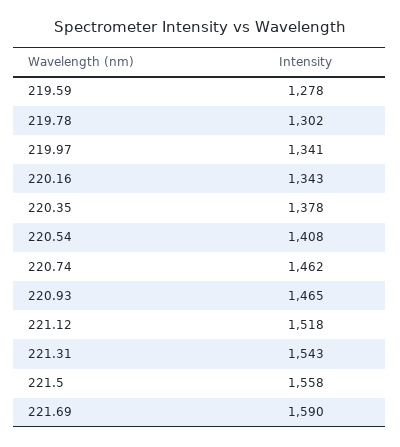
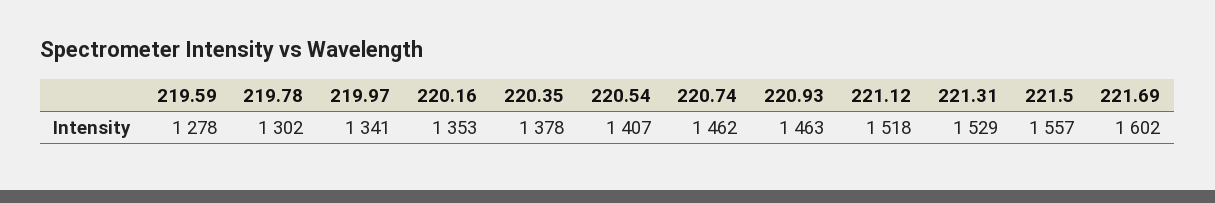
  {
    "219.59": 1278,
    "219.78": 1302,
    "219.97": 1341,
-   "220.16": 1343,
+   "220.16": 1353,
    "220.35": 1378,
-   "220.54": 1408,
+   "220.54": 1407,
    "220.74": 1462,
-   "220.93": 1465,
+   "220.93": 1463,
    "221.12": 1518,
-   "221.31": 1543,
+   "221.31": 1529,
-   "221.5": 1558,
+   "221.5": 1557,
-   "221.69": 1590
+   "221.69": 1602
  }

